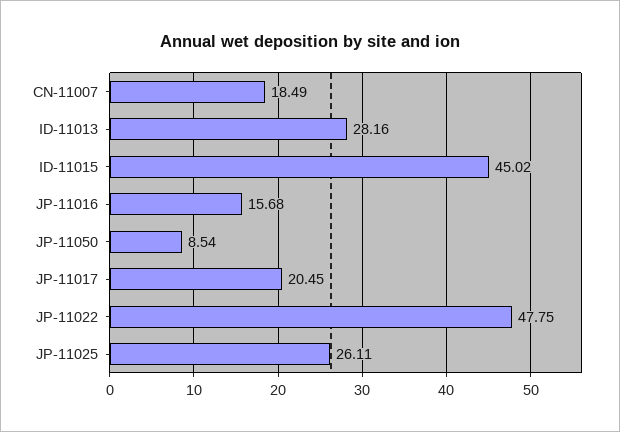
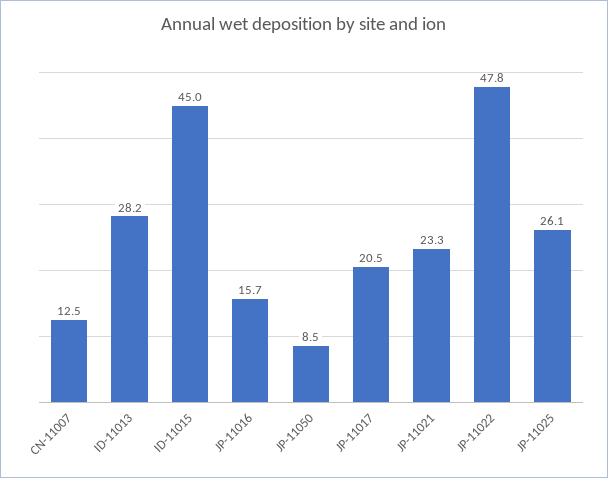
  {
-   "CN-11007": 18.49,
+   "CN-11007": 12.5,
    "ID-11013": 28.16,
    "ID-11015": 45.02,
    "JP-11016": 15.68,
    "JP-11050": 8.54,
    "JP-11017": 20.45,
    "JP-11022": 47.75,
-   "JP-11025": 26.11
+   "JP-11025": 26.11,
+   "JP-11021": 23.3
  }

